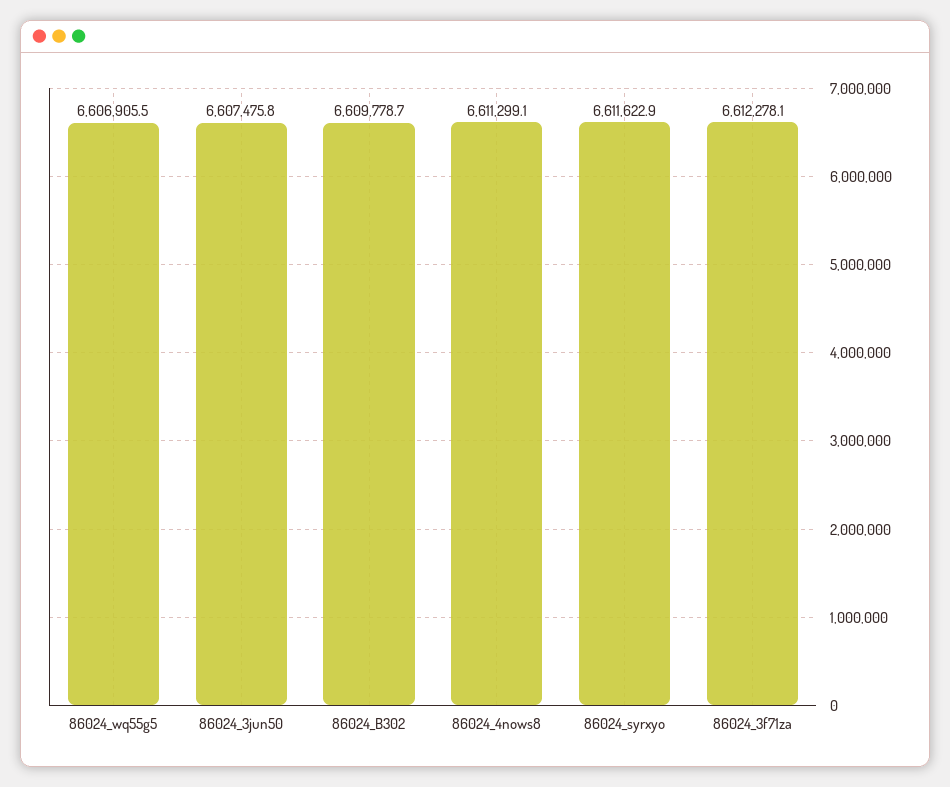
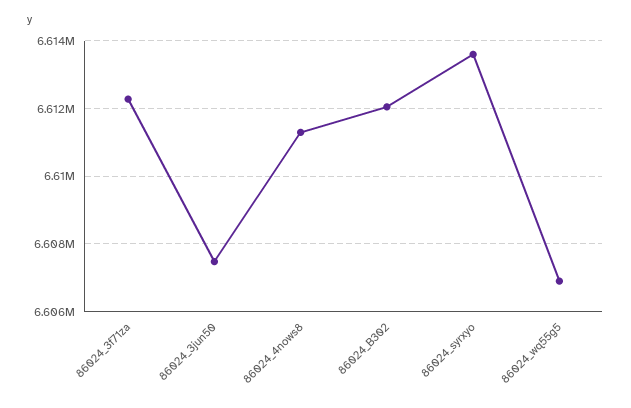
  {
    "86024_wq55g5": 6606905.5,
    "86024_3jun50": 6607475.8,
-   "86024_B302": 6609778.7,
+   "86024_B302": 6612000,
    "86024_4nows8": 6611299.1,
-   "86024_syrxyo": 6611622.9,
+   "86024_syrxyo": 6613600,
    "86024_3f71za": 6612278.1
  }

